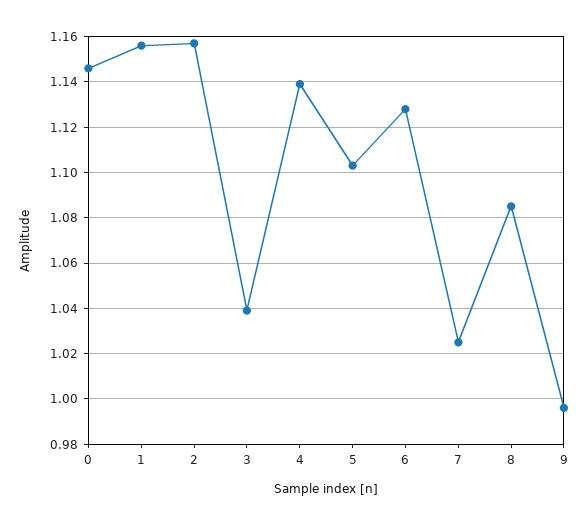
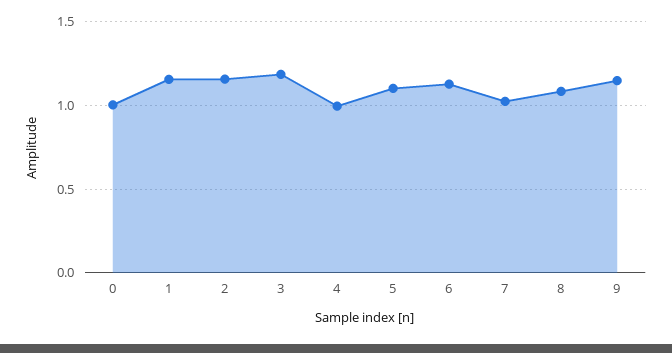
  {
-   "0": 1.145,
+   "0": 1,
    "1": 1.155,
    "2": 1.155,
-   "3": 1.04,
+   "3": 1.2,
-   "4": 1.14,
+   "4": 1,
    "5": 1.105,
    "6": 1.13,
    "7": 1.025,
    "8": 1.085,
-   "9": 0.995
+   "9": 1.15
  }

